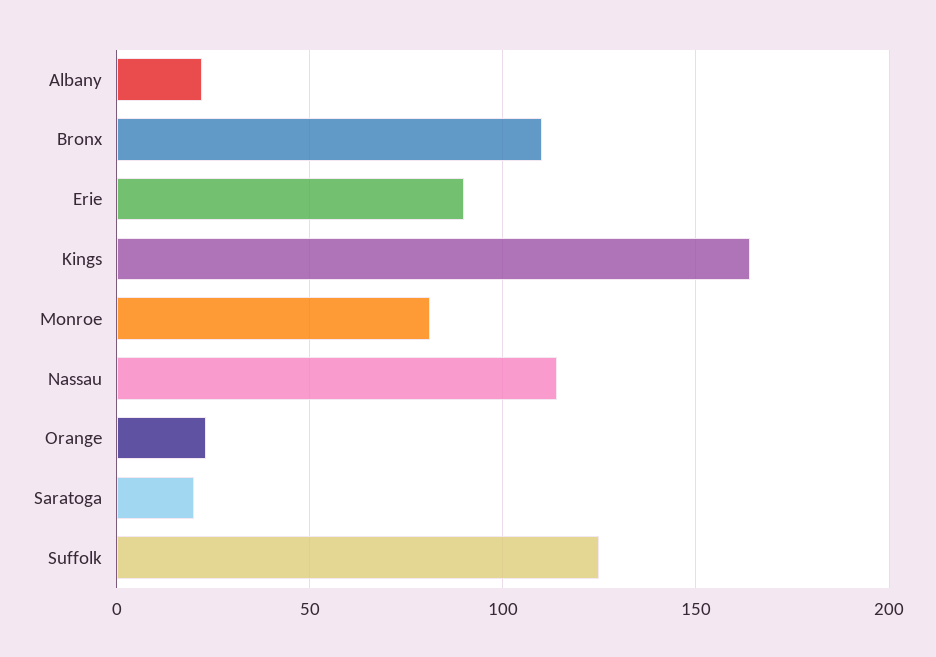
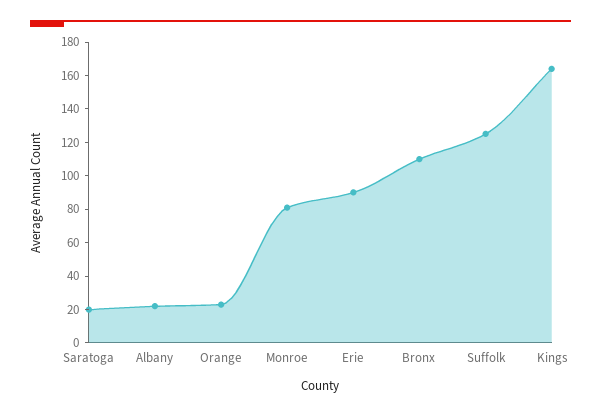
  {
    "Albany": 20,
    "Bronx": 110,
    "Erie": 90,
    "Kings": 165,
    "Monroe": 80,
-   "Nassau": 115,
    "Orange": 25,
    "Saratoga": 20,
    "Suffolk": 125
  }

